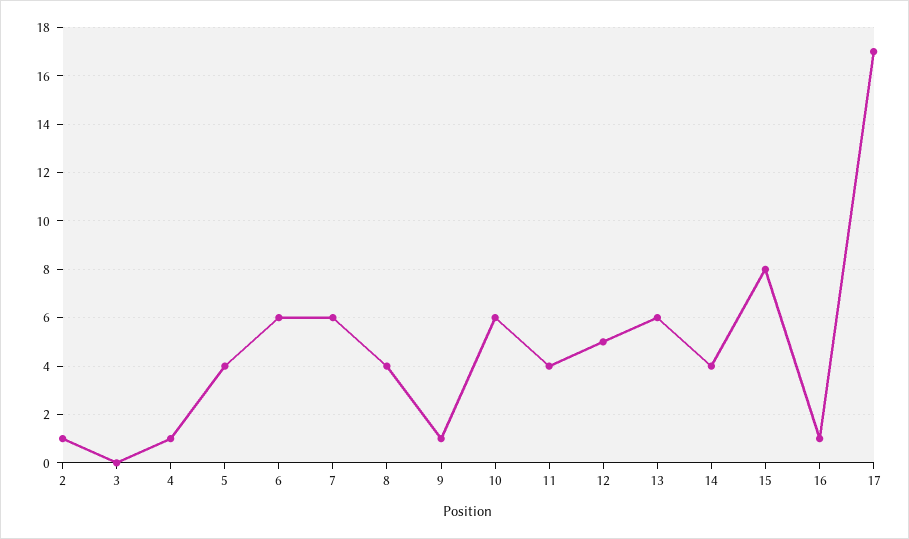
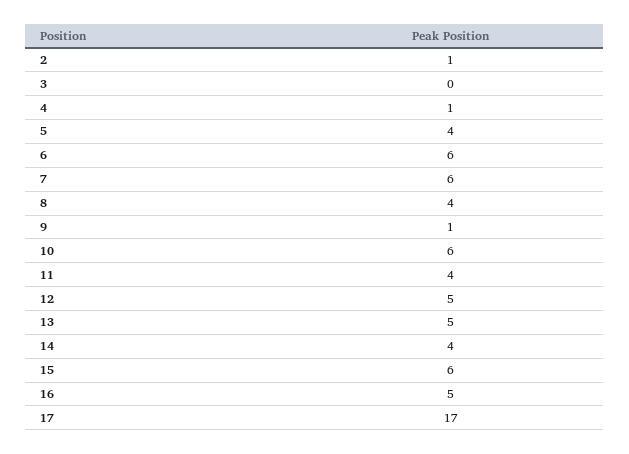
  {
    "2": 1,
    "3": 0,
    "4": 1,
    "5": 4,
    "6": 6,
    "7": 6,
    "8": 4,
    "9": 1,
    "10": 6,
    "11": 4,
    "12": 5,
-   "13": 6,
+   "13": 5,
    "14": 4,
-   "15": 8,
+   "15": 6,
-   "16": 1,
+   "16": 5,
    "17": 17
  }

